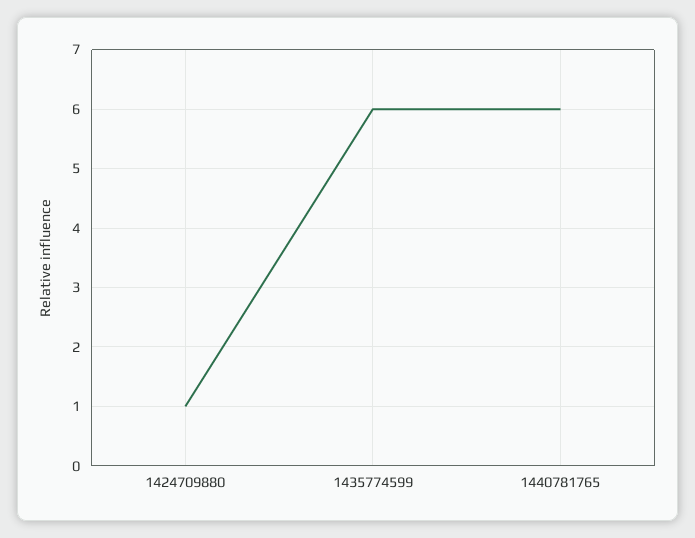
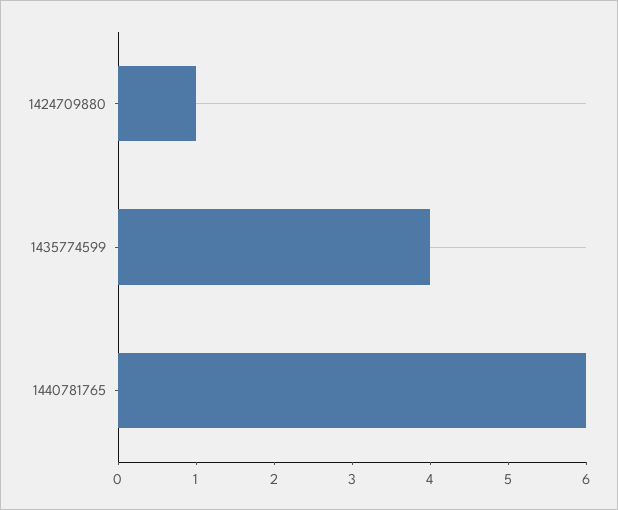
  {
    "1424709880": 1,
-   "1435774599": 6,
+   "1435774599": 4,
    "1440781765": 6
  }

